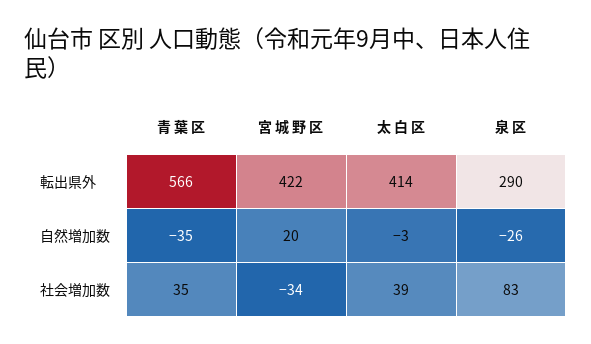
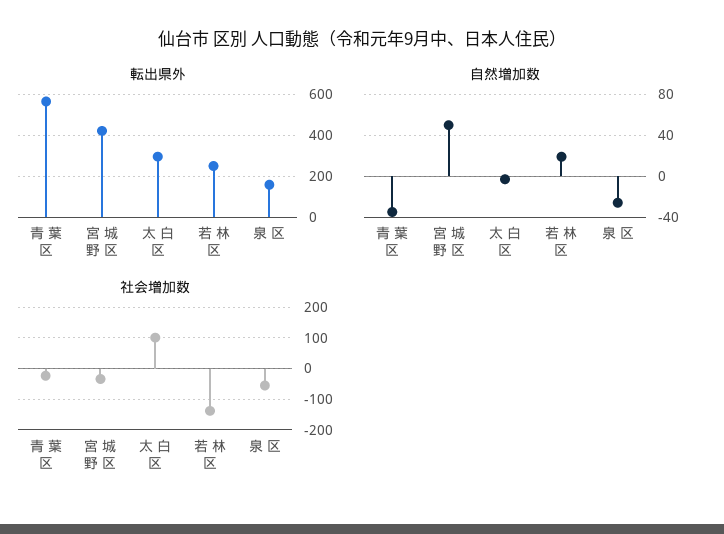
  {
    "転出県外": {
      "青 葉 区": 566,
      "宮 城 野 区": 422,
-     "太 白 区": 414,
+     "太 白 区": 300,
-     "泉 区": 290
+     "泉 区": 150,
+     "若 林 区": 250
    },
    "自然増加数": {
      "青 葉 区": -35,
-     "宮 城 野 区": 20,
+     "宮 城 野 区": 50,
      "太 白 区": -3,
-     "泉 区": -26
+     "泉 区": -26,
+     "若 林 区": 20
    },
    "社会増加数": {
-     "青 葉 区": 35,
+     "青 葉 区": -20,
      "宮 城 野 区": -34,
-     "太 白 区": 39,
+     "太 白 区": 100,
-     "泉 区": 83
+     "泉 区": -60,
+     "若 林 区": -140
    }
  }

